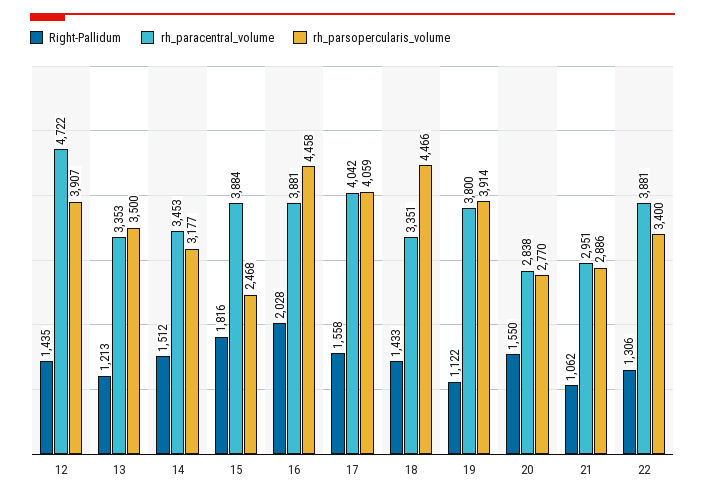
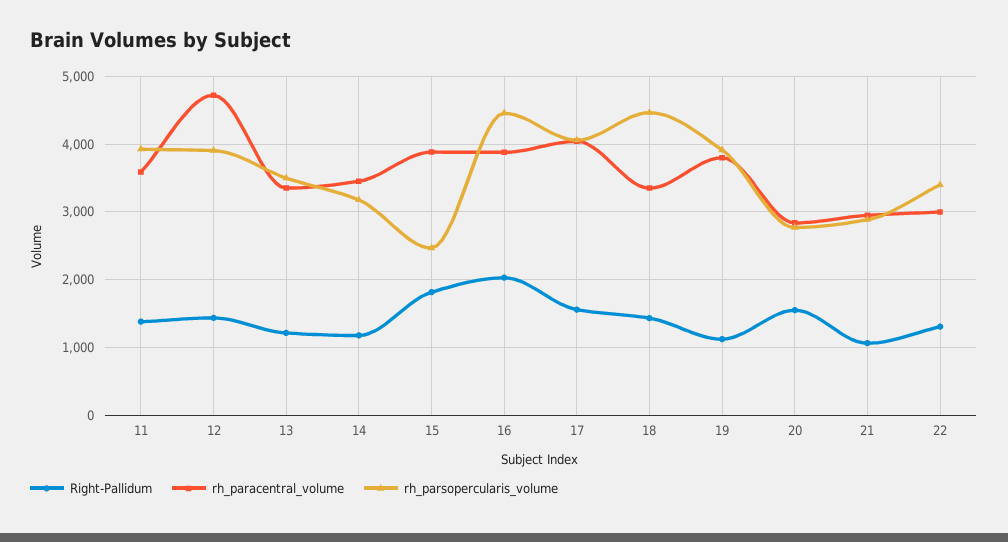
  {
    "Right-Pallidum": {
      "12": 1435,
      "13": 1213,
-     "14": 1512,
+     "14": 1200,
      "15": 1816,
      "16": 2028,
      "17": 1558,
      "18": 1433,
      "19": 1122,
      "20": 1550,
      "21": 1062,
-     "22": 1306
+     "22": 1306,
+     "11": 1400
    },
    "rh_paracentral_volume": {
      "12": 4722,
      "13": 3353,
      "14": 3453,
      "15": 3884,
      "16": 3881,
      "17": 4042,
      "18": 3351,
      "19": 3800,
      "20": 2838,
      "21": 2951,
-     "22": 3881
+     "22": 3000,
+     "11": 3600
    },
    "rh_parsopercularis_volume": {
      "12": 3907,
      "13": 3500,
      "14": 3177,
      "15": 2468,
      "16": 4458,
      "17": 4059,
      "18": 4466,
      "19": 3914,
      "20": 2770,
      "21": 2886,
-     "22": 3400
+     "22": 3400,
+     "11": 3900
    }
  }

